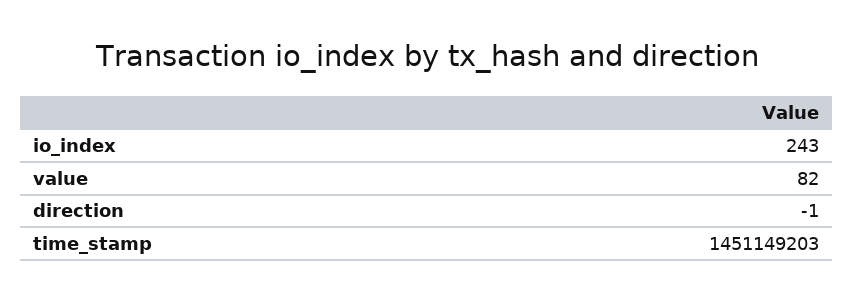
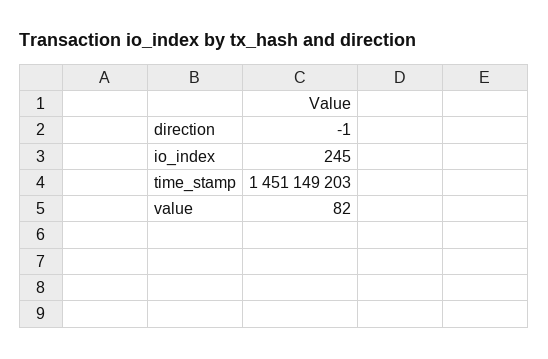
  {
-   "io_index": 243,
+   "io_index": 245,
    "value": 82,
    "direction": -1,
    "time_stamp": 1451149203
  }

